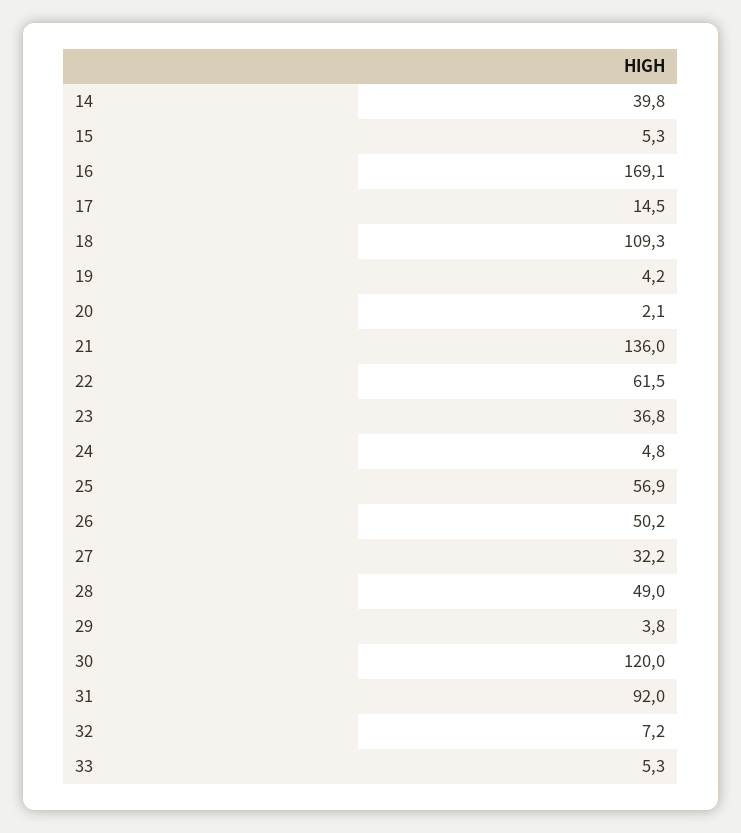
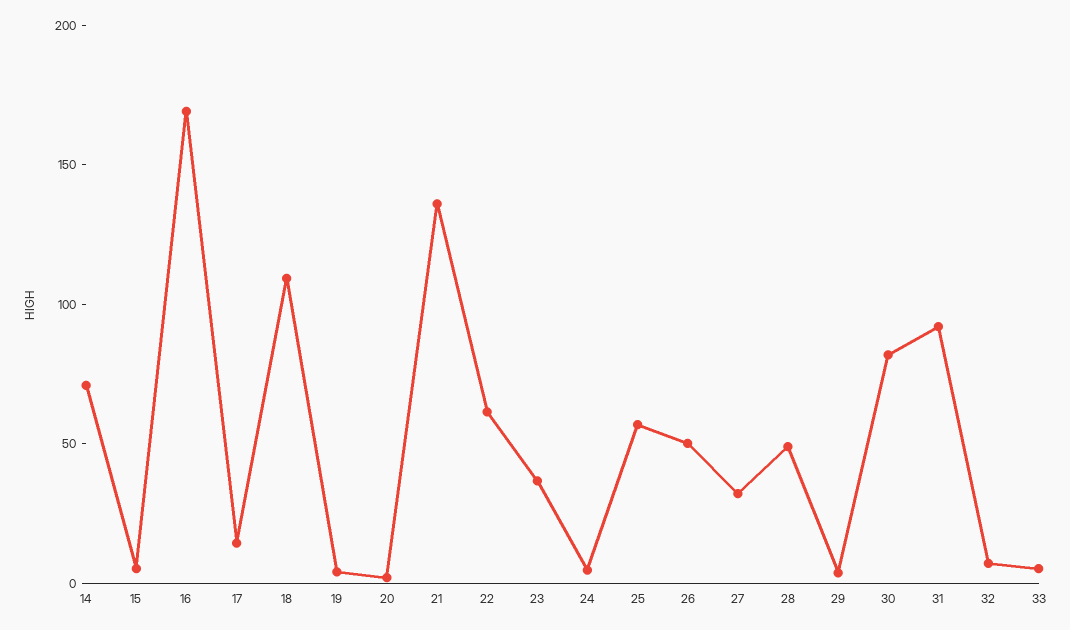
  {
-   "14": 39.8,
+   "14": 70,
    "15": 5.3,
    "16": 169.1,
    "17": 14.5,
    "18": 109.3,
    "19": 4.2,
    "20": 2.1,
    "21": 136,
    "22": 61.5,
    "23": 36.8,
    "24": 4.8,
    "25": 56.9,
    "26": 50.2,
    "27": 32.2,
    "28": 49,
    "29": 3.8,
-   "30": 120,
+   "30": 80,
    "31": 92,
    "32": 7.2,
    "33": 5.3
  }

